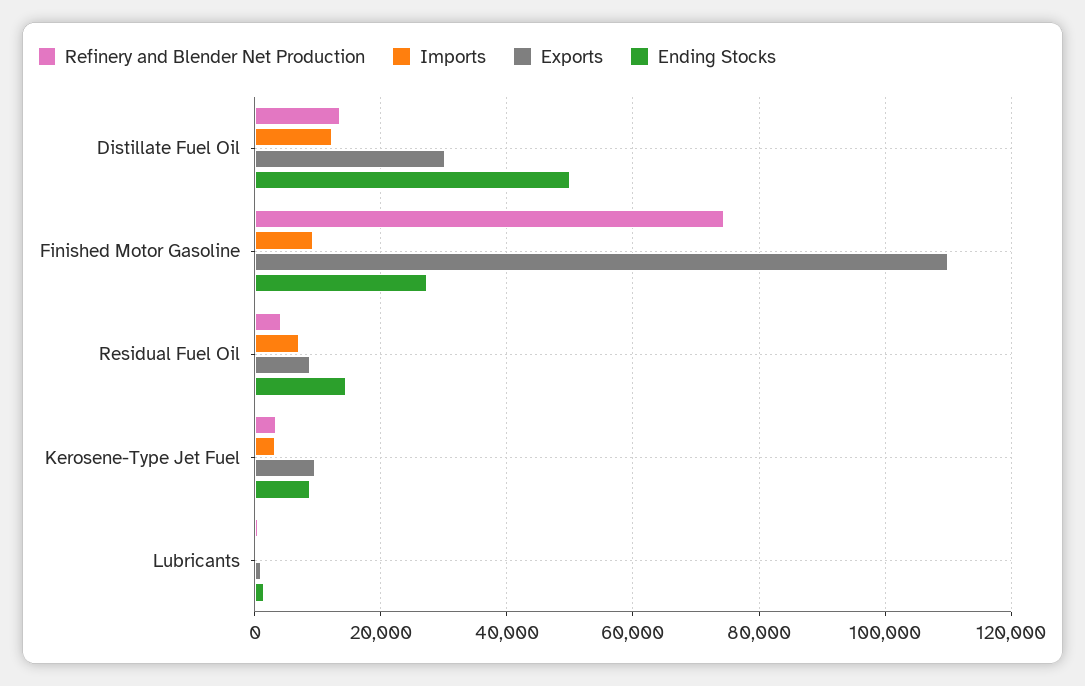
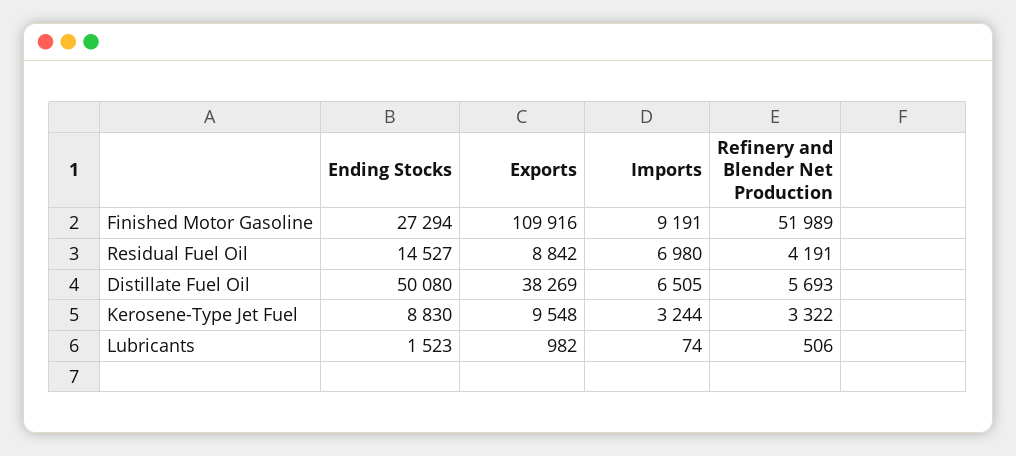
  {
    "Refinery and Blender Net Production": {
-     "Distillate Fuel Oil": 14000,
+     "Distillate Fuel Oil": 5693,
-     "Finished Motor Gasoline": 74000,
+     "Finished Motor Gasoline": 51989,
      "Residual Fuel Oil": 4191,
      "Kerosene-Type Jet Fuel": 3322,
      "Lubricants": 506
    },
    "Imports": {
-     "Distillate Fuel Oil": 12000,
+     "Distillate Fuel Oil": 6505,
      "Finished Motor Gasoline": 9191,
      "Residual Fuel Oil": 6980,
      "Kerosene-Type Jet Fuel": 3244,
      "Lubricants": 74
    },
    "Exports": {
-     "Distillate Fuel Oil": 30000,
+     "Distillate Fuel Oil": 38269,
      "Finished Motor Gasoline": 109916,
      "Residual Fuel Oil": 8842,
      "Kerosene-Type Jet Fuel": 9548,
      "Lubricants": 982
    },
    "Ending Stocks": {
      "Distillate Fuel Oil": 50080,
      "Finished Motor Gasoline": 27294,
      "Residual Fuel Oil": 14527,
      "Kerosene-Type Jet Fuel": 8830,
      "Lubricants": 1523
    }
  }

